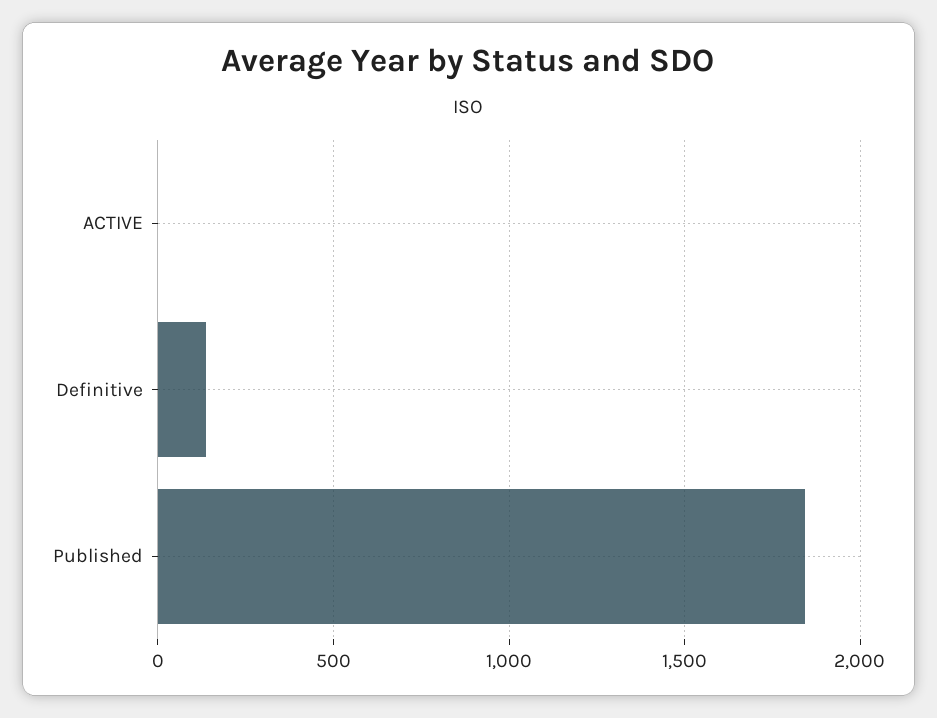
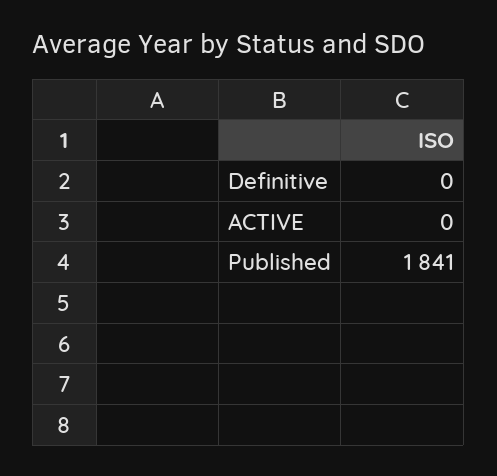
  {
    "ACTIVE": 0,
-   "Definitive": 150,
+   "Definitive": 0,
    "Published": 1841
  }

